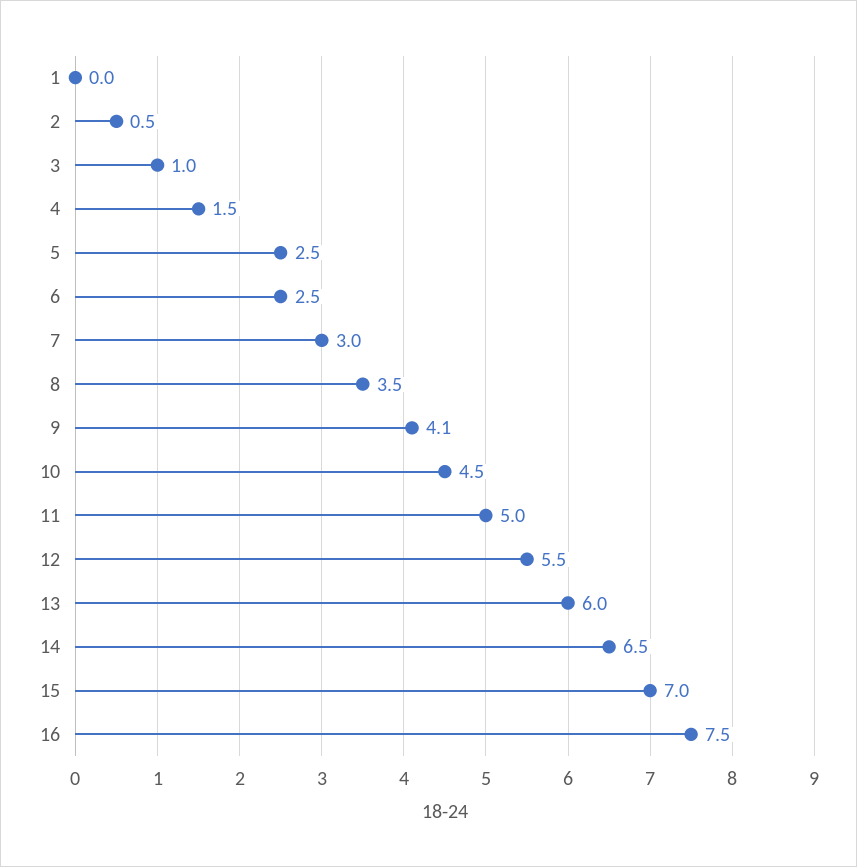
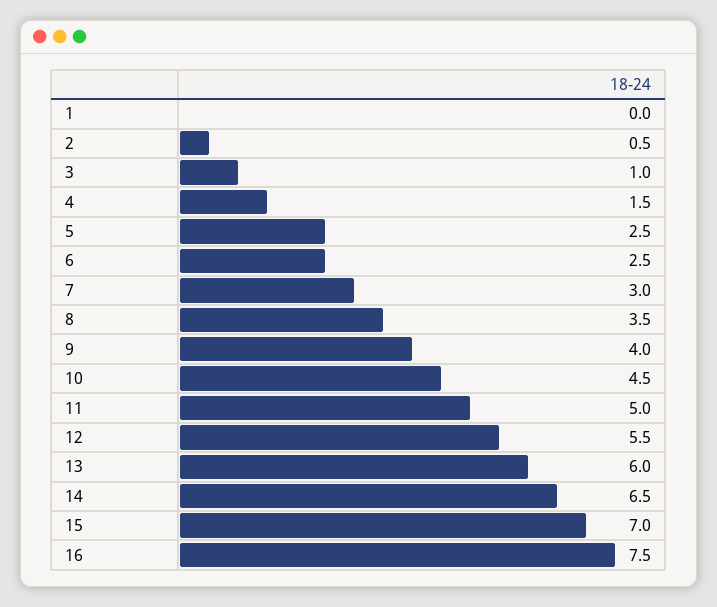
  {
    "1": 0,
    "2": 0.5,
    "3": 1,
    "4": 1.5,
    "5": 2.5,
    "6": 2.5,
    "7": 3,
    "8": 3.5,
-   "9": 4.1,
+   "9": 4,
    "10": 4.5,
    "11": 5,
    "12": 5.5,
    "13": 6,
    "14": 6.5,
    "15": 7,
    "16": 7.5
  }

